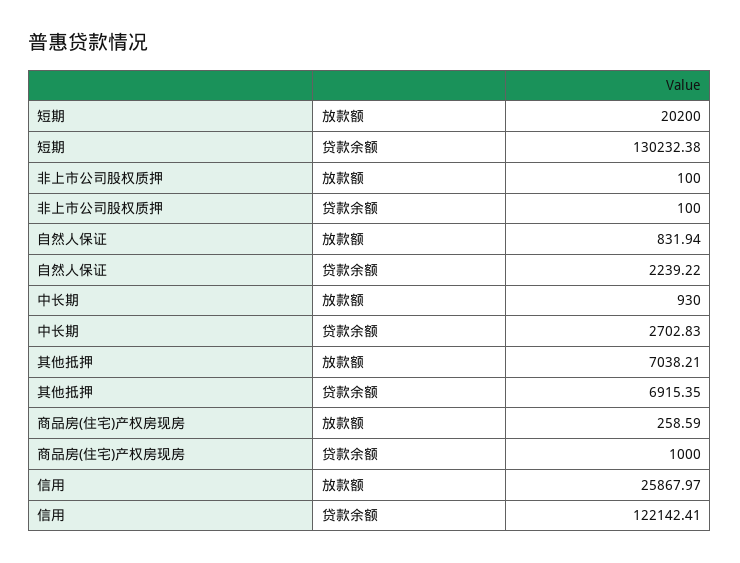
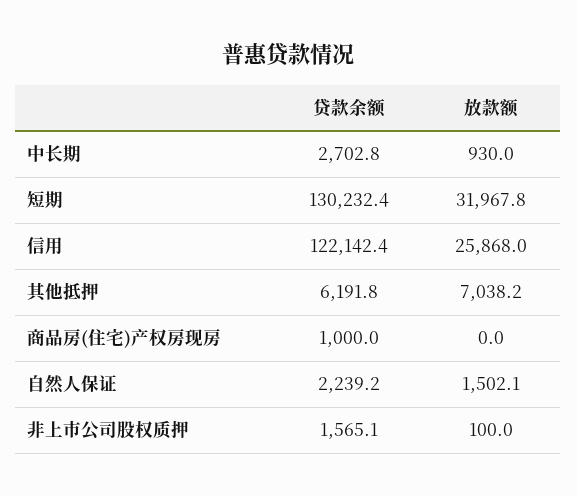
  {
    "短期": {
-     "放款额": 20200,
+     "放款额": 31967.8,
      "贷款余额": 130232.38
    },
    "非上市公司股权质押": {
      "放款额": 100,
-     "贷款余额": 100
+     "贷款余额": 1565.1
    },
    "自然人保证": {
-     "放款额": 831.94,
+     "放款额": 1502.1,
      "贷款余额": 2239.22
    },
    "中长期": {
      "放款额": 930,
      "贷款余额": 2702.83
    },
    "其他抵押": {
      "放款额": 7038.21,
-     "贷款余额": 6915.35
+     "贷款余额": 6191.8
    },
    "商品房(住宅)产权房现房": {
-     "放款额": 258.59,
+     "放款额": 0,
      "贷款余额": 1000
    },
    "信用": {
      "放款额": 25867.97,
      "贷款余额": 122142.41
    }
  }

